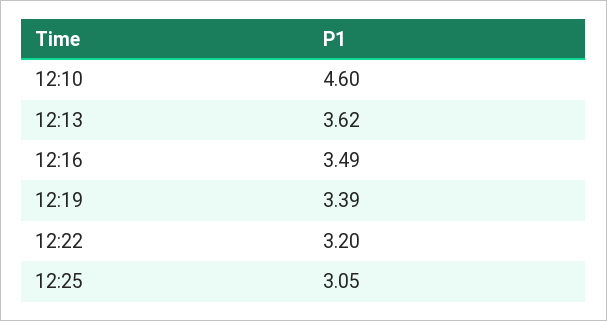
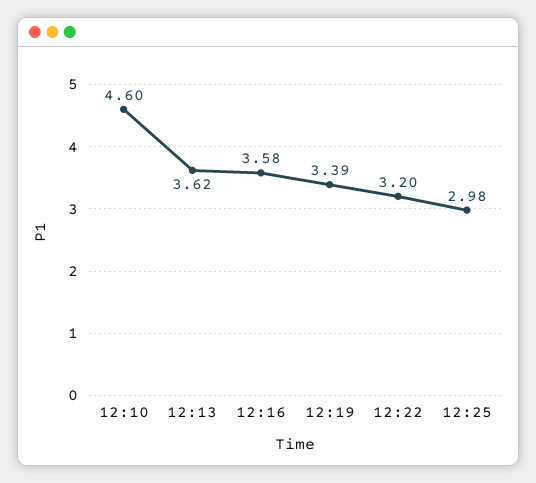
  {
    "12:10": 4.6,
    "12:13": 3.62,
-   "12:16": 3.49,
+   "12:16": 3.58,
    "12:19": 3.39,
    "12:22": 3.2,
-   "12:25": 3.05
+   "12:25": 2.98
  }

